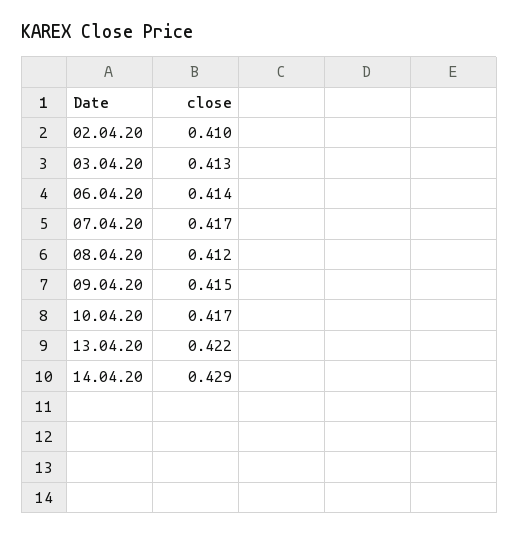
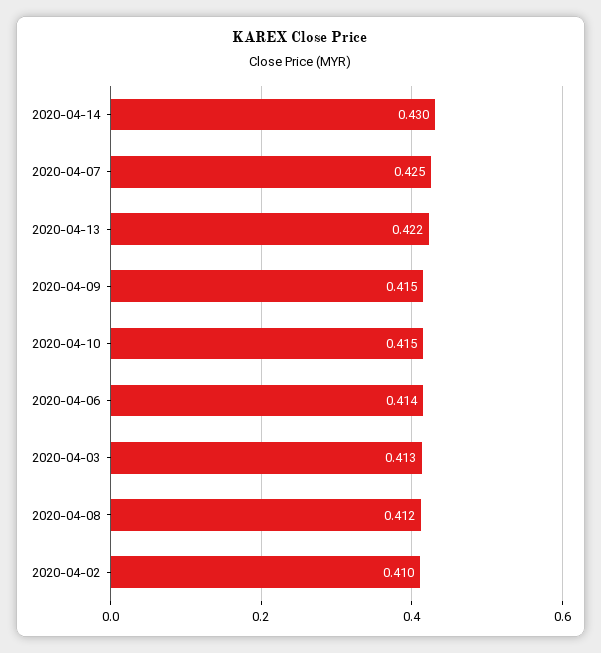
  {
    "02.04.20": 0.41,
    "03.04.20": 0.413,
    "06.04.20": 0.414,
-   "07.04.20": 0.417,
+   "07.04.20": 0.425,
    "08.04.20": 0.412,
    "09.04.20": 0.415,
-   "10.04.20": 0.417,
+   "10.04.20": 0.415,
    "13.04.20": 0.422,
-   "14.04.20": 0.429
+   "14.04.20": 0.43
  }

